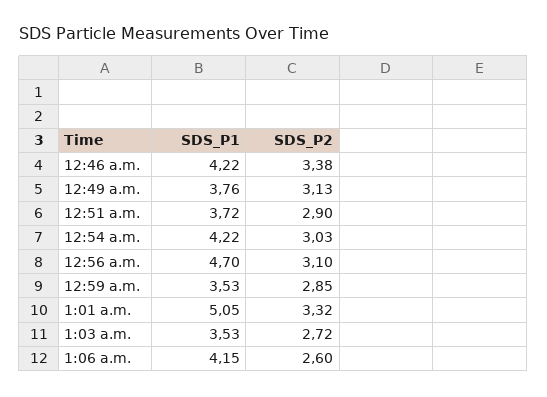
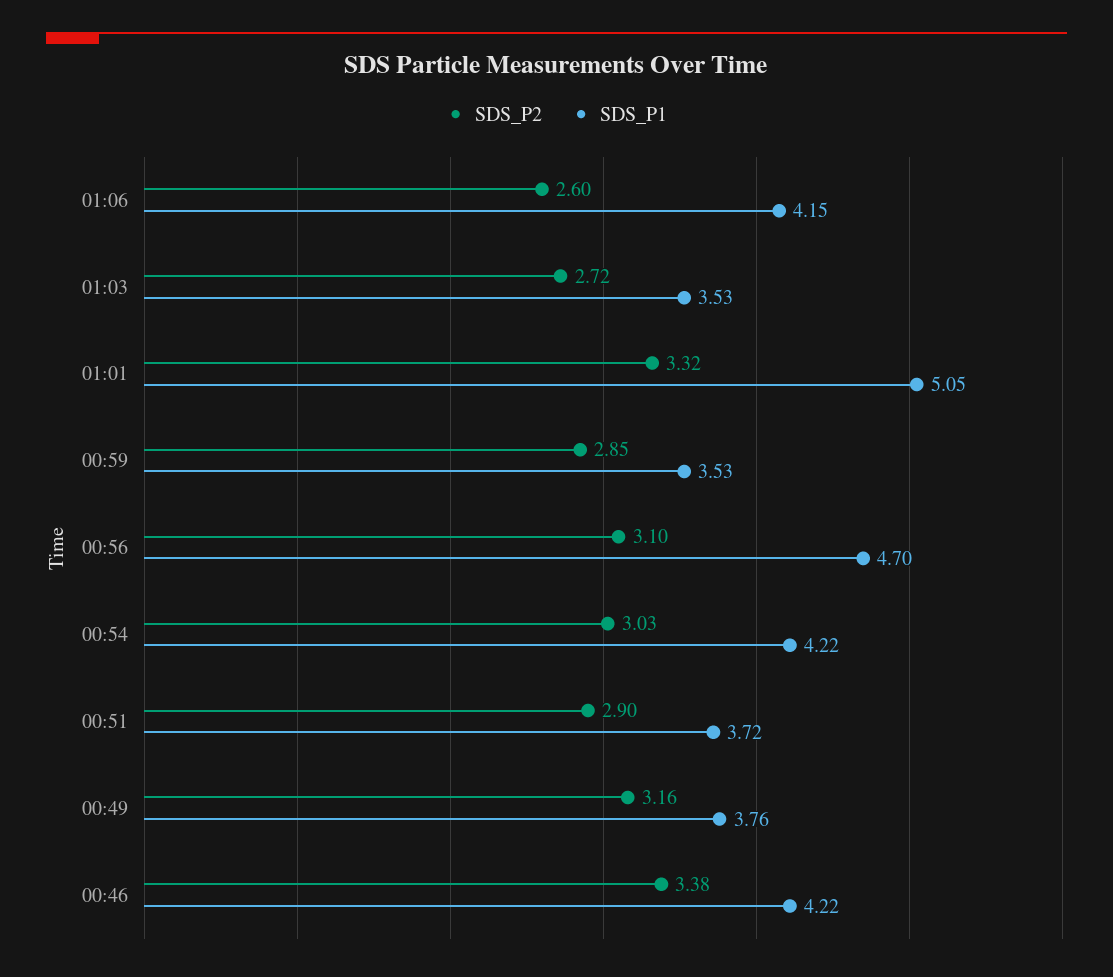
  {
    "SDS_P1": {
      "12:46 a.m.": 4.22,
      "12:49 a.m.": 3.76,
      "12:51 a.m.": 3.72,
      "12:54 a.m.": 4.22,
      "12:56 a.m.": 4.7,
      "12:59 a.m.": 3.53,
      "1:01 a.m.": 5.05,
      "1:03 a.m.": 3.53,
      "1:06 a.m.": 4.15
    },
    "SDS_P2": {
      "12:46 a.m.": 3.38,
-     "12:49 a.m.": 3.13,
+     "12:49 a.m.": 3.16,
      "12:51 a.m.": 2.9,
      "12:54 a.m.": 3.03,
      "12:56 a.m.": 3.1,
      "12:59 a.m.": 2.85,
      "1:01 a.m.": 3.32,
      "1:03 a.m.": 2.72,
      "1:06 a.m.": 2.6
    }
  }

